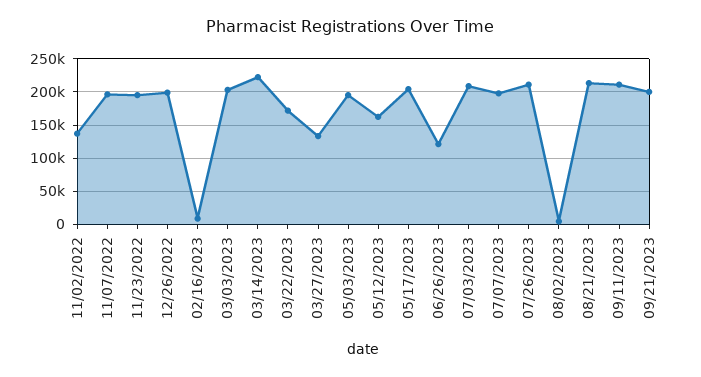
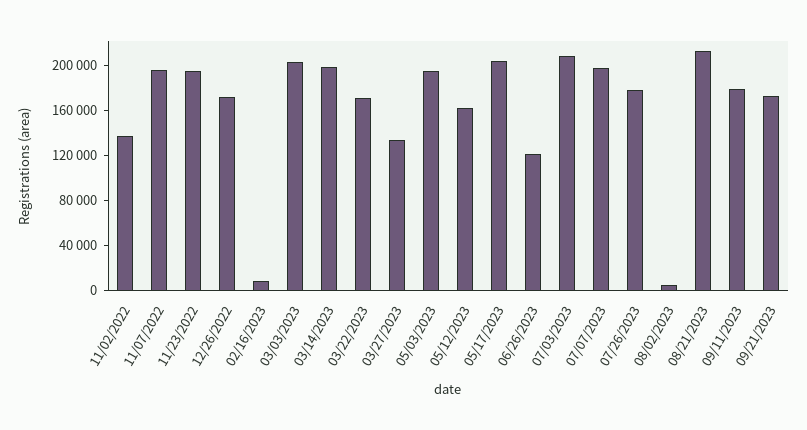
  {
    "11/02/2022": 140000,
    "11/07/2022": 200000,
    "11/23/2022": 200000,
-   "12/26/2022": 200000,
+   "12/26/2022": 170000,
    "02/16/2023": 10000,
    "03/03/2023": 200000,
-   "03/14/2023": 220000,
+   "03/14/2023": 200000,
    "03/22/2023": 170000,
    "03/27/2023": 130000,
    "05/03/2023": 200000,
    "05/12/2023": 160000,
    "05/17/2023": 200000,
    "06/26/2023": 120000,
    "07/03/2023": 210000,
    "07/07/2023": 200000,
-   "07/26/2023": 210000,
+   "07/26/2023": 180000,
    "08/02/2023": 0,
    "08/21/2023": 210000,
-   "09/11/2023": 210000,
+   "09/11/2023": 180000,
-   "09/21/2023": 200000
+   "09/21/2023": 170000
  }

